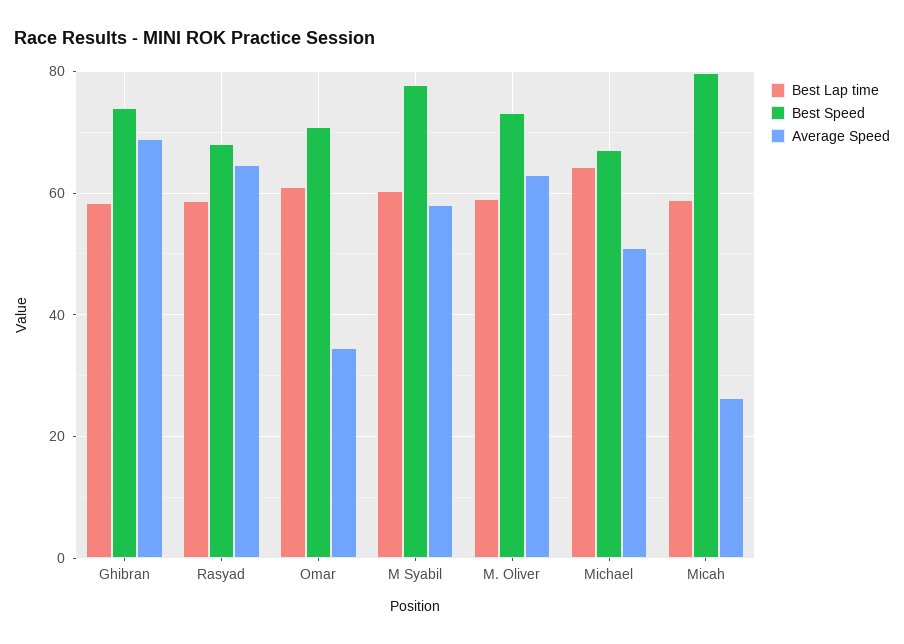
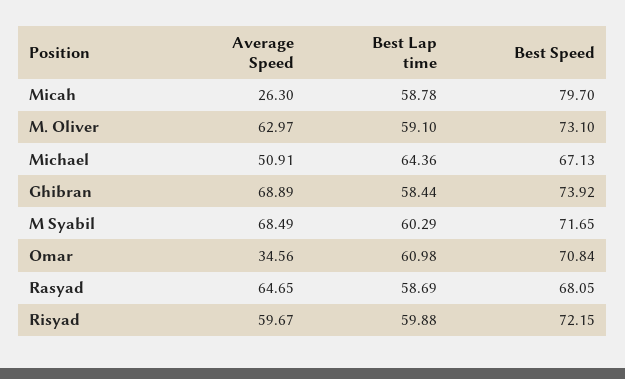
  {
    "Best Lap time": {
      "Ghibran": 58.44,
      "Rasyad": 58.69,
      "Omar": 60.98,
      "M Syabil": 60.29,
      "M. Oliver": 59.1,
      "Michael": 64.36,
-     "Micah": 58.78
+     "Micah": 58.78,
+     "Risyad": 59.88
    },
    "Best Speed": {
      "Ghibran": 73.92,
      "Rasyad": 68.05,
      "Omar": 70.84,
-     "M Syabil": 78,
+     "M Syabil": 71.65,
      "M. Oliver": 73.1,
      "Michael": 67.13,
-     "Micah": 79.7
+     "Micah": 79.7,
+     "Risyad": 72.15
    },
    "Average Speed": {
      "Ghibran": 68.89,
      "Rasyad": 64.65,
      "Omar": 34.56,
-     "M Syabil": 58,
+     "M Syabil": 68.49,
      "M. Oliver": 62.97,
      "Michael": 50.91,
-     "Micah": 26.3
+     "Micah": 26.3,
+     "Risyad": 59.67
    }
  }

